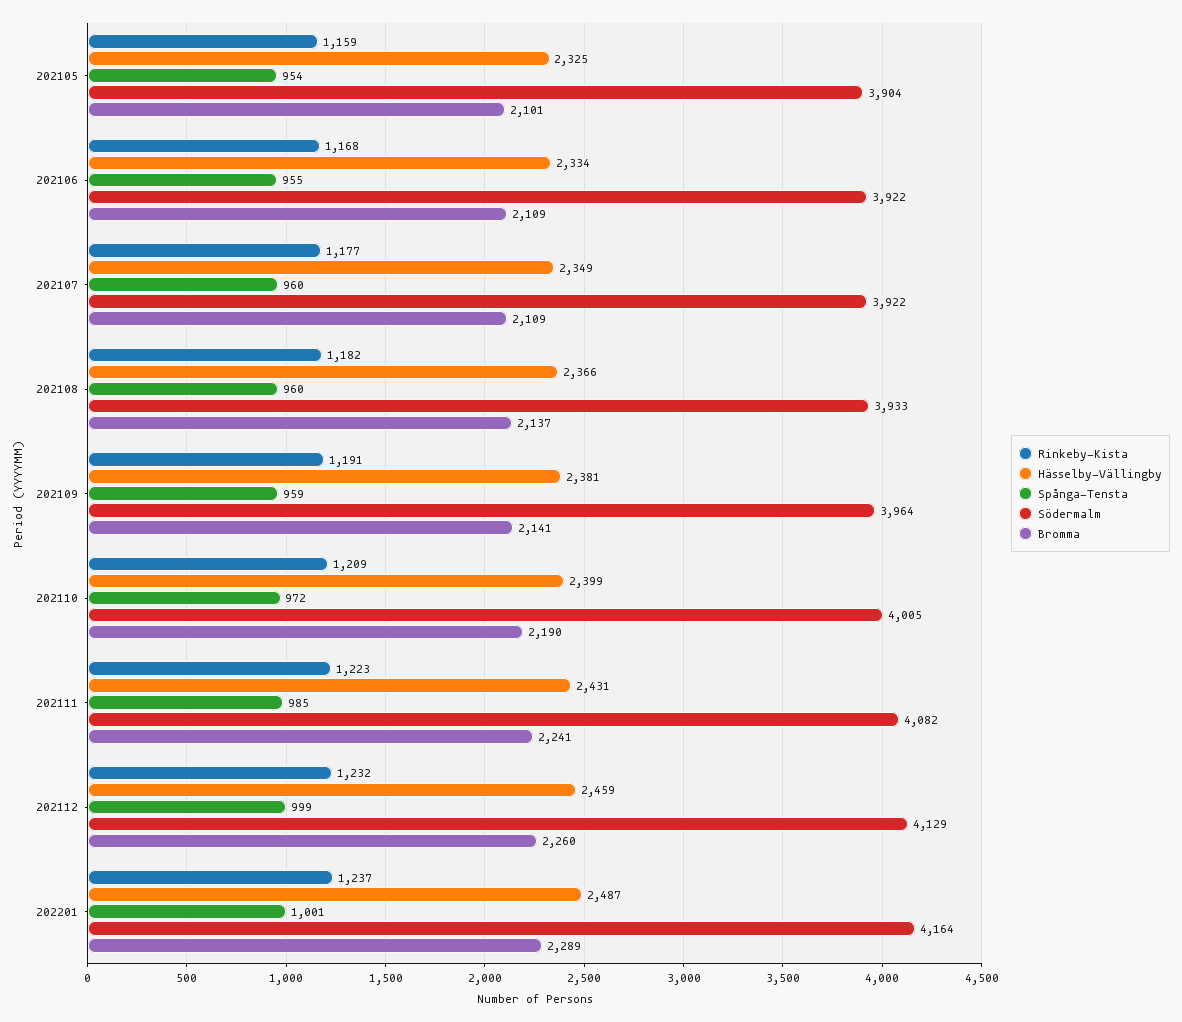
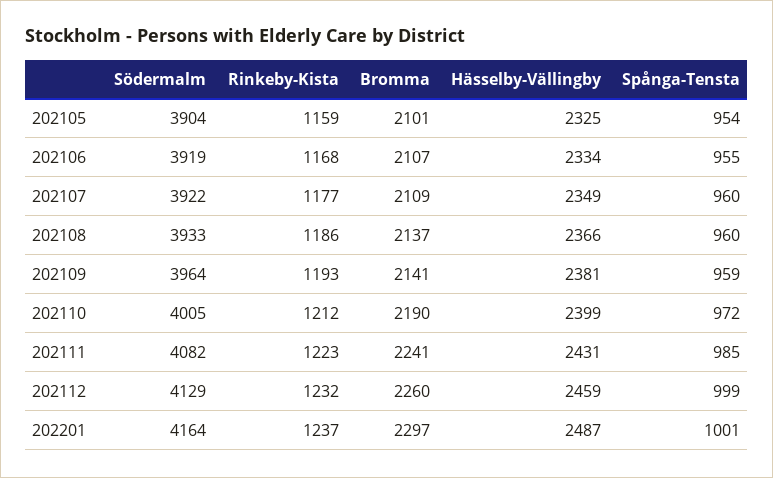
  {
    "Rinkeby-Kista": {
      "202105": 1159,
      "202106": 1168,
      "202107": 1177,
-     "202108": 1182,
+     "202108": 1186,
-     "202109": 1191,
+     "202109": 1193,
-     "202110": 1209,
+     "202110": 1212,
      "202111": 1223,
      "202112": 1232,
      "202201": 1237
    },
    "Hässelby-Vällingby": {
      "202105": 2325,
      "202106": 2334,
      "202107": 2349,
      "202108": 2366,
      "202109": 2381,
      "202110": 2399,
      "202111": 2431,
      "202112": 2459,
      "202201": 2487
    },
    "Spånga-Tensta": {
      "202105": 954,
      "202106": 955,
      "202107": 960,
      "202108": 960,
      "202109": 959,
      "202110": 972,
      "202111": 985,
      "202112": 999,
      "202201": 1001
    },
    "Södermalm": {
      "202105": 3904,
-     "202106": 3922,
+     "202106": 3919,
      "202107": 3922,
      "202108": 3933,
      "202109": 3964,
      "202110": 4005,
      "202111": 4082,
      "202112": 4129,
      "202201": 4164
    },
    "Bromma": {
      "202105": 2101,
-     "202106": 2109,
+     "202106": 2107,
      "202107": 2109,
      "202108": 2137,
      "202109": 2141,
      "202110": 2190,
      "202111": 2241,
      "202112": 2260,
-     "202201": 2289
+     "202201": 2297
    }
  }

